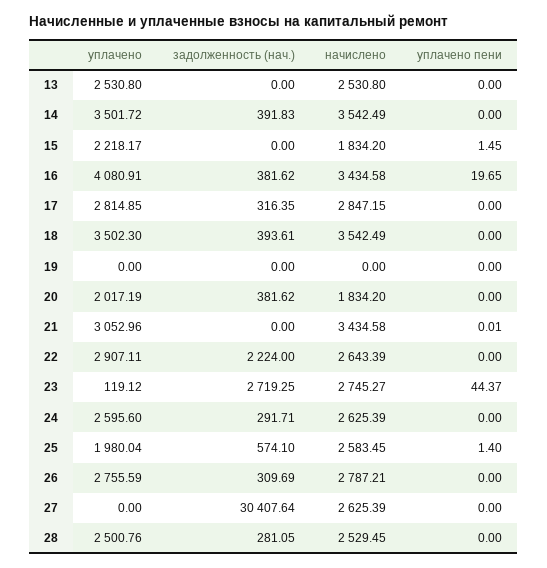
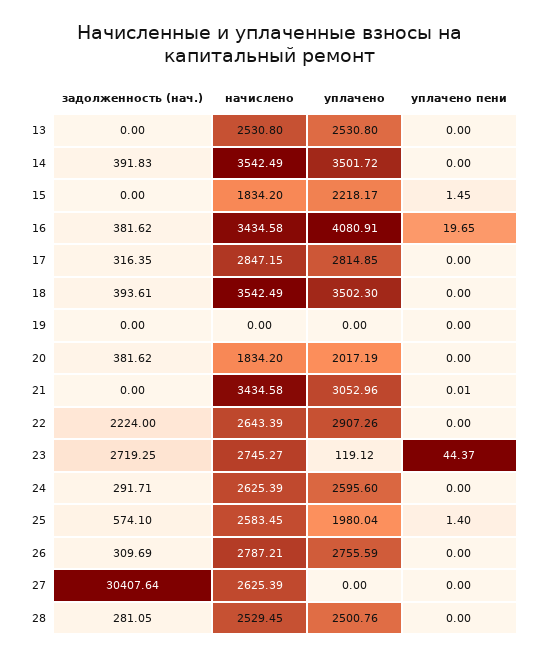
  {
    "уплачено": {
      "13": 2530.8,
      "14": 3501.72,
      "15": 2218.17,
      "16": 4080.91,
      "17": 2814.85,
      "18": 3502.3,
      "19": 0,
      "20": 2017.19,
      "21": 3052.96,
-     "22": 2907.11,
+     "22": 2907.26,
      "23": 119.12,
      "24": 2595.6,
      "25": 1980.04,
      "26": 2755.59,
      "27": 0,
      "28": 2500.76
    },
    "задолженность (нач.)": {
      "13": 0,
      "14": 391.83,
      "15": 0,
      "16": 381.62,
      "17": 316.35,
      "18": 393.61,
      "19": 0,
      "20": 381.62,
      "21": 0,
      "22": 2224,
      "23": 2719.25,
      "24": 291.71,
      "25": 574.1,
      "26": 309.69,
      "27": 30407.64,
      "28": 281.05
    },
    "начислено": {
      "13": 2530.8,
      "14": 3542.49,
      "15": 1834.2,
      "16": 3434.58,
      "17": 2847.15,
      "18": 3542.49,
      "19": 0,
      "20": 1834.2,
      "21": 3434.58,
      "22": 2643.39,
      "23": 2745.27,
      "24": 2625.39,
      "25": 2583.45,
      "26": 2787.21,
      "27": 2625.39,
      "28": 2529.45
    },
    "уплачено пени": {
      "13": 0,
      "14": 0,
      "15": 1.45,
      "16": 19.65,
      "17": 0,
      "18": 0,
      "19": 0,
      "20": 0,
      "21": 0.01,
      "22": 0,
      "23": 44.37,
      "24": 0,
      "25": 1.4,
      "26": 0,
      "27": 0,
      "28": 0
    }
  }

